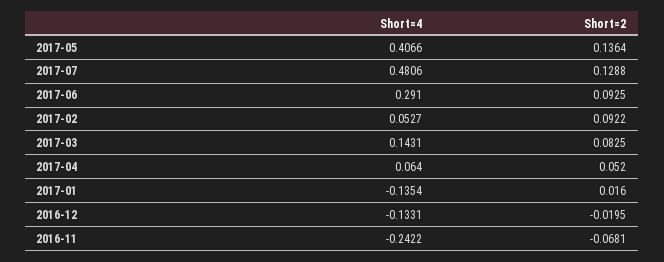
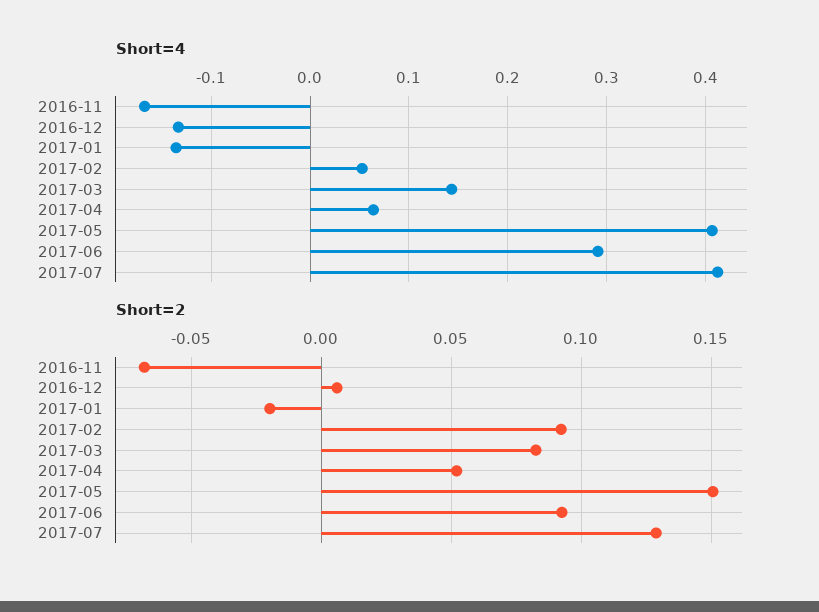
  {
    "Short=4": {
      "2017-05": 0.4066,
-     "2017-07": 0.4806,
+     "2017-07": 0.41,
      "2017-06": 0.291,
      "2017-02": 0.0527,
      "2017-03": 0.1431,
      "2017-04": 0.064,
      "2017-01": -0.1354,
      "2016-12": -0.1331,
-     "2016-11": -0.2422
+     "2016-11": -0.17
    },
    "Short=2": {
-     "2017-05": 0.1364,
+     "2017-05": 0.15,
      "2017-07": 0.1288,
      "2017-06": 0.0925,
      "2017-02": 0.0922,
      "2017-03": 0.0825,
      "2017-04": 0.052,
-     "2017-01": 0.016,
+     "2017-01": -0.02,
-     "2016-12": -0.0195,
+     "2016-12": 0.005,
      "2016-11": -0.0681
    }
  }

